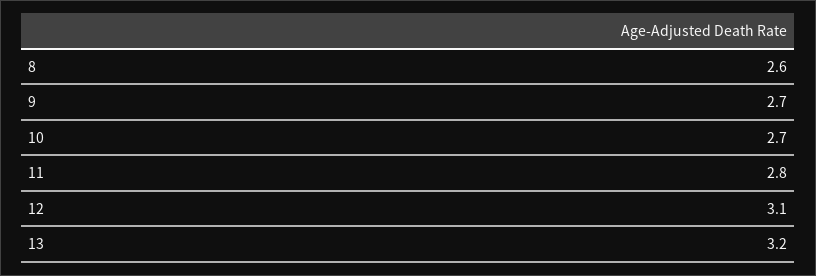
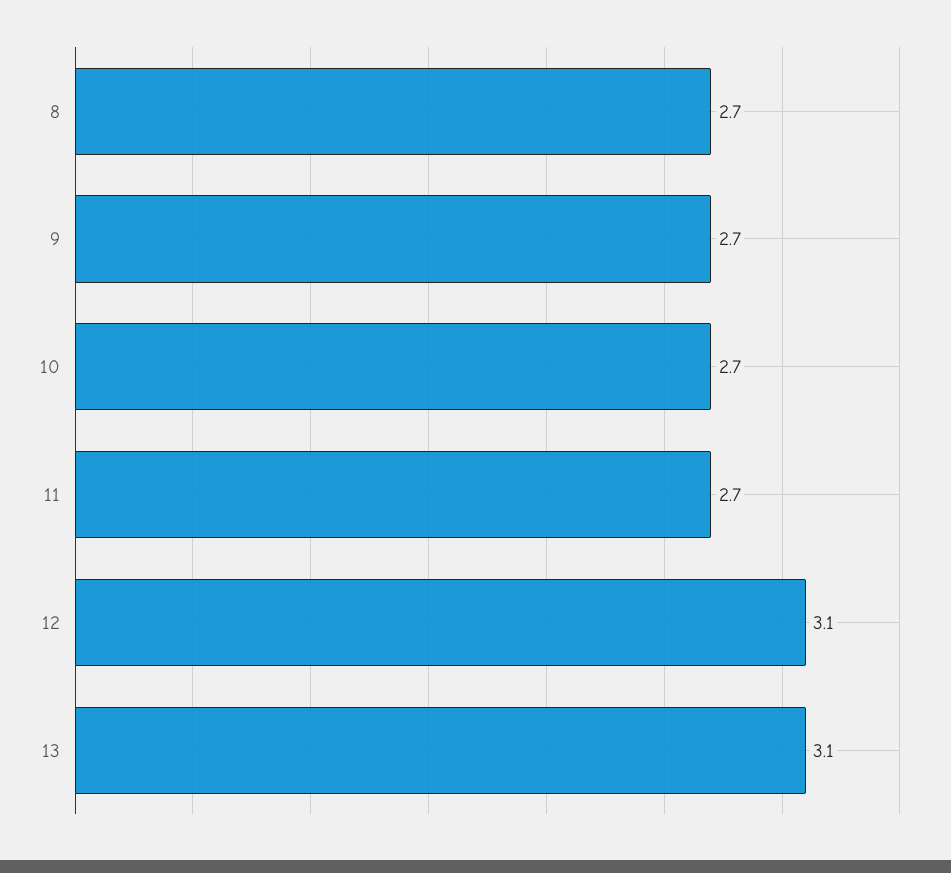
  {
-   "8": 2.6,
+   "8": 2.7,
    "9": 2.7,
    "10": 2.7,
-   "11": 2.8,
+   "11": 2.7,
    "12": 3.1,
-   "13": 3.2
+   "13": 3.1
  }

